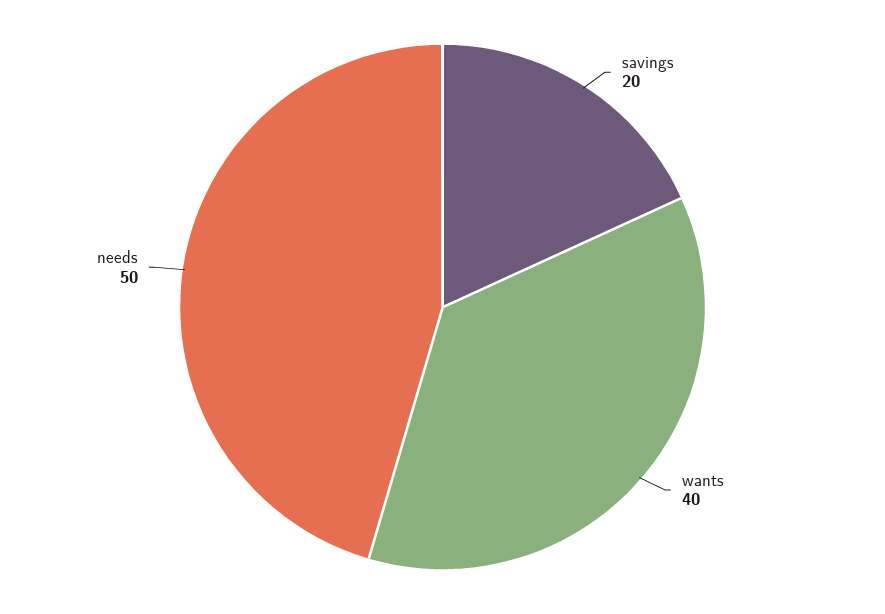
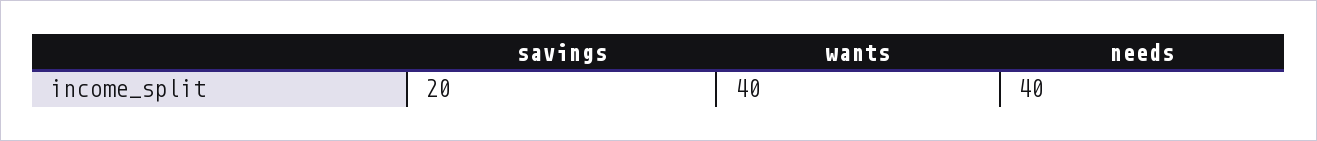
  {
    "savings": 20,
    "wants": 40,
-   "needs": 50
+   "needs": 40
  }

